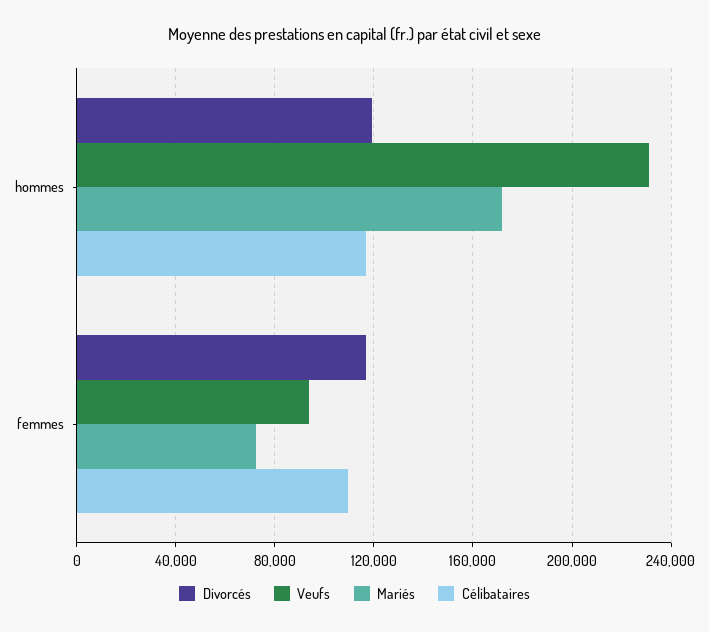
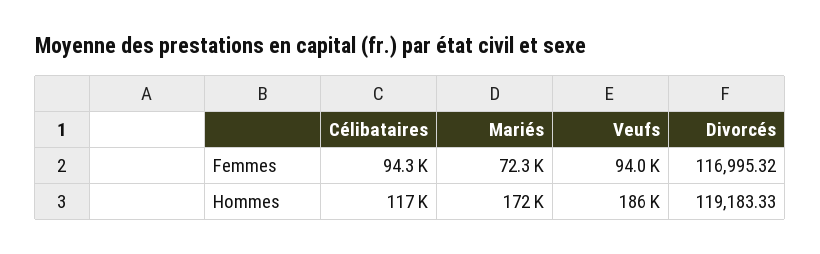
  {
    "Divorcés": {
      "hommes": 119183.33,
      "femmes": 116995.32
    },
    "Veufs": {
-     "hommes": 230000,
+     "hommes": 186000,
      "femmes": 94000
    },
    "Mariés": {
      "hommes": 172000,
      "femmes": 72300
    },
    "Célibataires": {
      "hommes": 117000,
-     "femmes": 110000
+     "femmes": 94300
    }
  }

